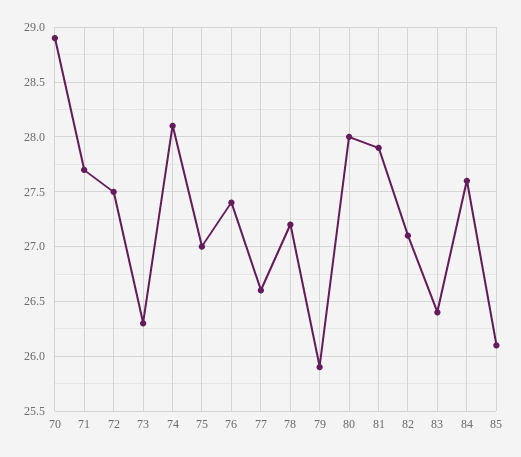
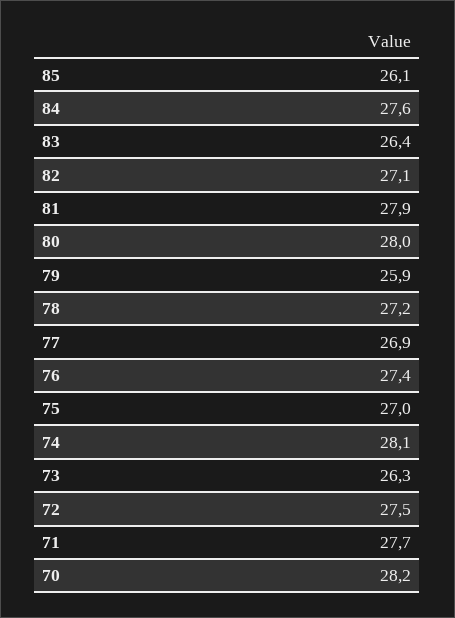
  {
-   "70": 28.9,
+   "70": 28.2,
    "71": 27.7,
    "72": 27.5,
    "73": 26.3,
    "74": 28.1,
    "75": 27,
    "76": 27.4,
-   "77": 26.6,
+   "77": 26.9,
    "78": 27.2,
    "79": 25.9,
    "80": 28,
    "81": 27.9,
    "82": 27.1,
    "83": 26.4,
    "84": 27.6,
    "85": 26.1
  }

